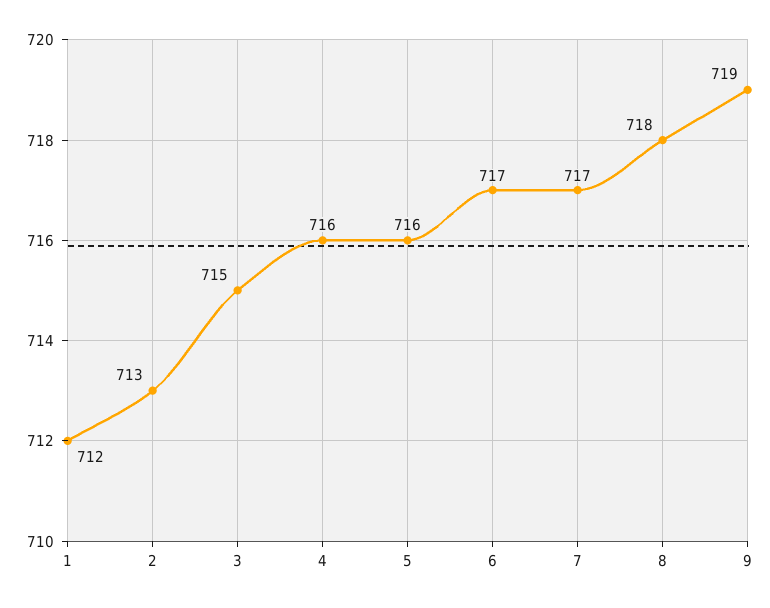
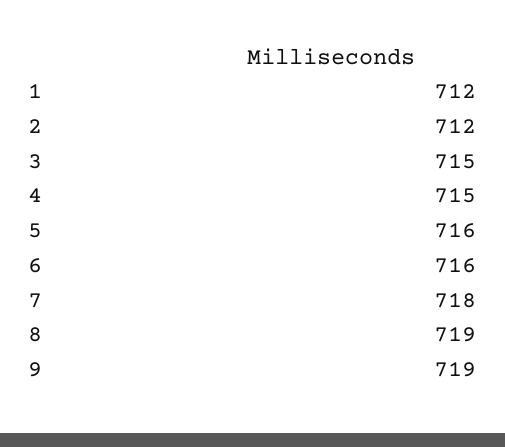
  {
    "1": 712,
-   "2": 713,
+   "2": 712,
    "3": 715,
-   "4": 716,
+   "4": 715,
    "5": 716,
-   "6": 717,
+   "6": 716,
-   "7": 717,
+   "7": 718,
-   "8": 718,
+   "8": 719,
    "9": 719
  }

